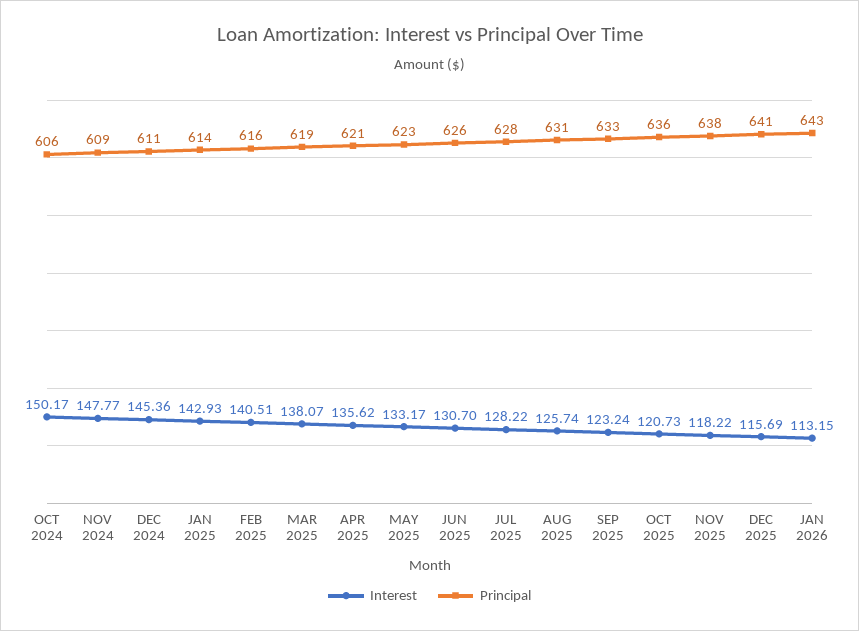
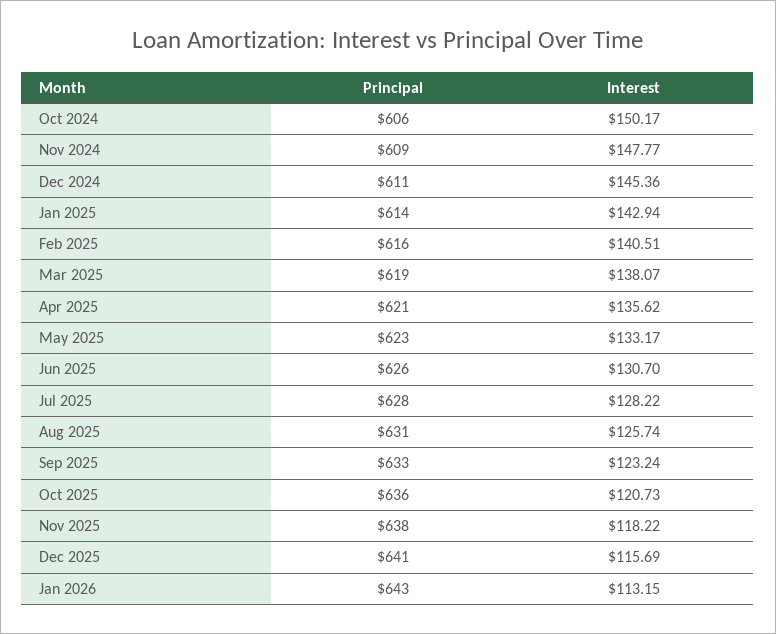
  {
    "Interest": {
      "OCT 2024": 150.17,
      "NOV 2024": 147.77,
      "DEC 2024": 145.36,
-     "JAN 2025": 142.93,
+     "JAN 2025": 142.94,
      "FEB 2025": 140.51,
      "MAR 2025": 138.07,
      "APR 2025": 135.62,
      "MAY 2025": 133.17,
      "JUN 2025": 130.7,
      "JUL 2025": 128.22,
      "AUG 2025": 125.74,
      "SEP 2025": 123.24,
      "OCT 2025": 120.73,
      "NOV 2025": 118.22,
      "DEC 2025": 115.69,
      "JAN 2026": 113.15
    },
    "Principal": {
      "OCT 2024": 606,
      "NOV 2024": 609,
      "DEC 2024": 611,
      "JAN 2025": 614,
      "FEB 2025": 616,
      "MAR 2025": 619,
      "APR 2025": 621,
      "MAY 2025": 623,
      "JUN 2025": 626,
      "JUL 2025": 628,
      "AUG 2025": 631,
      "SEP 2025": 633,
      "OCT 2025": 636,
      "NOV 2025": 638,
      "DEC 2025": 641,
      "JAN 2026": 643
    }
  }

